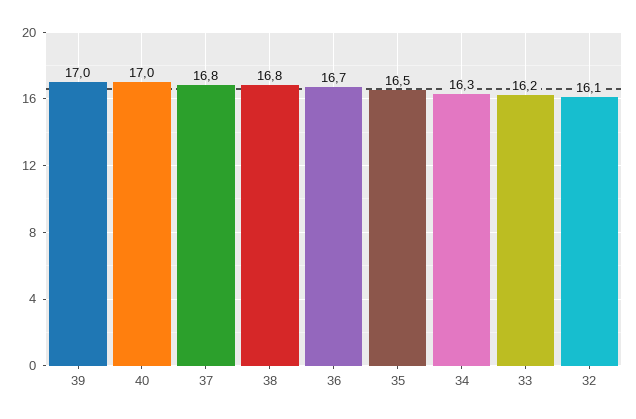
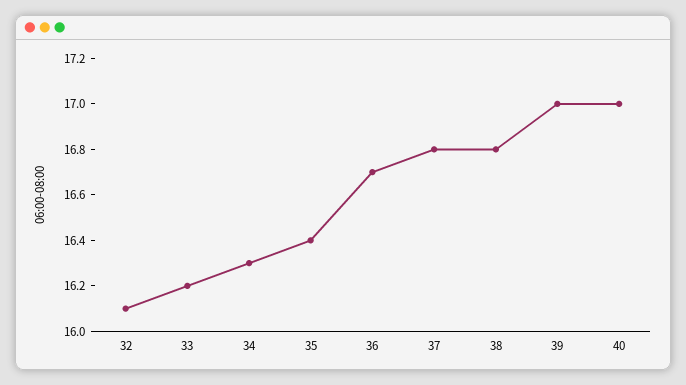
  {
    "39": 17,
    "40": 17,
    "37": 16.8,
    "38": 16.8,
    "36": 16.7,
-   "35": 16.5,
+   "35": 16.4,
    "34": 16.3,
    "33": 16.2,
    "32": 16.1
  }

